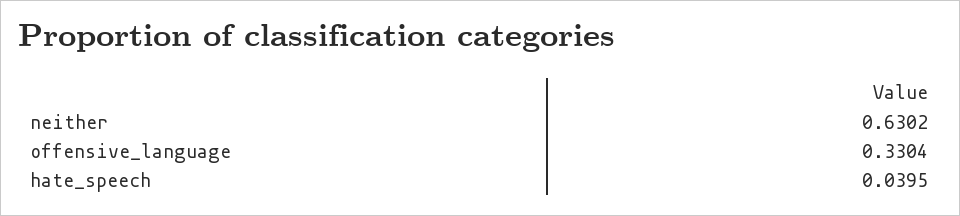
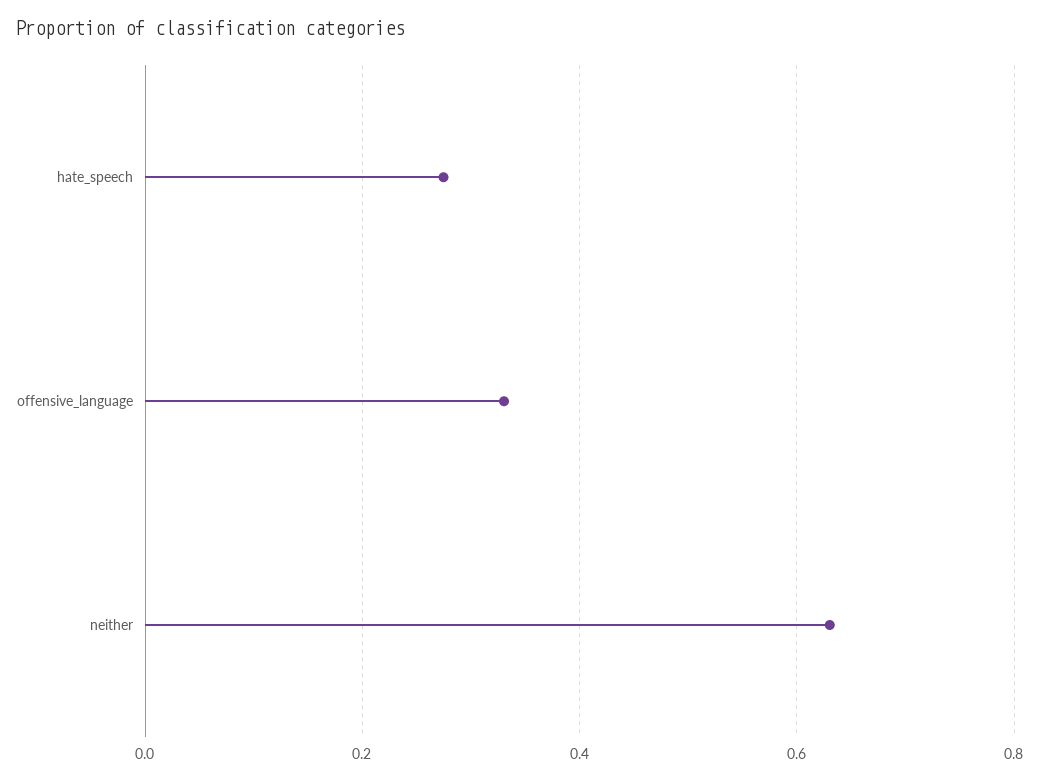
  {
    "neither": 0.6302,
    "offensive_language": 0.3304,
-   "hate_speech": 0.0395
+   "hate_speech": 0.28
  }

